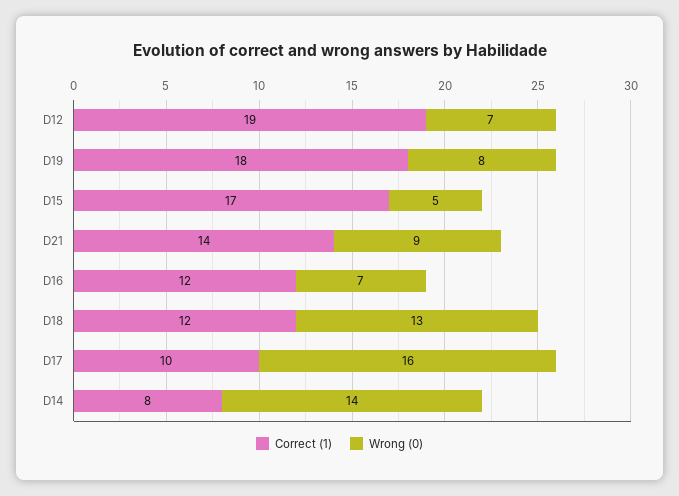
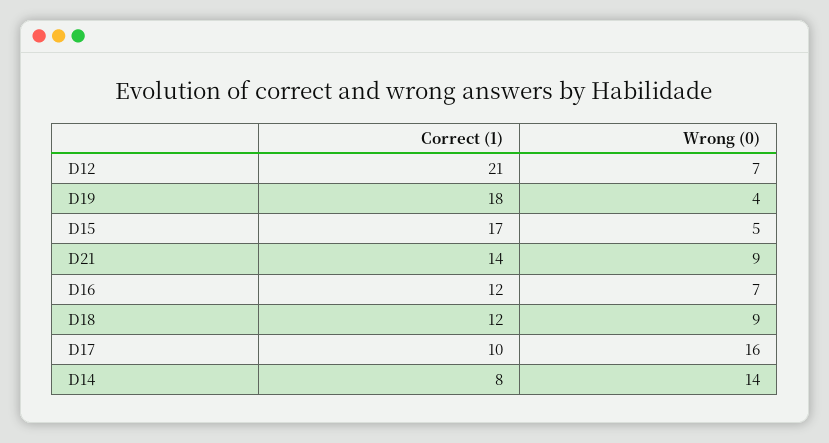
  {
    "Correct (1)": {
-     "D12": 19,
+     "D12": 21,
      "D19": 18,
      "D15": 17,
      "D21": 14,
      "D16": 12,
      "D18": 12,
      "D17": 10,
      "D14": 8
    },
    "Wrong (0)": {
      "D12": 7,
-     "D19": 8,
+     "D19": 4,
      "D15": 5,
      "D21": 9,
      "D16": 7,
-     "D18": 13,
+     "D18": 9,
      "D17": 16,
      "D14": 14
    }
  }

